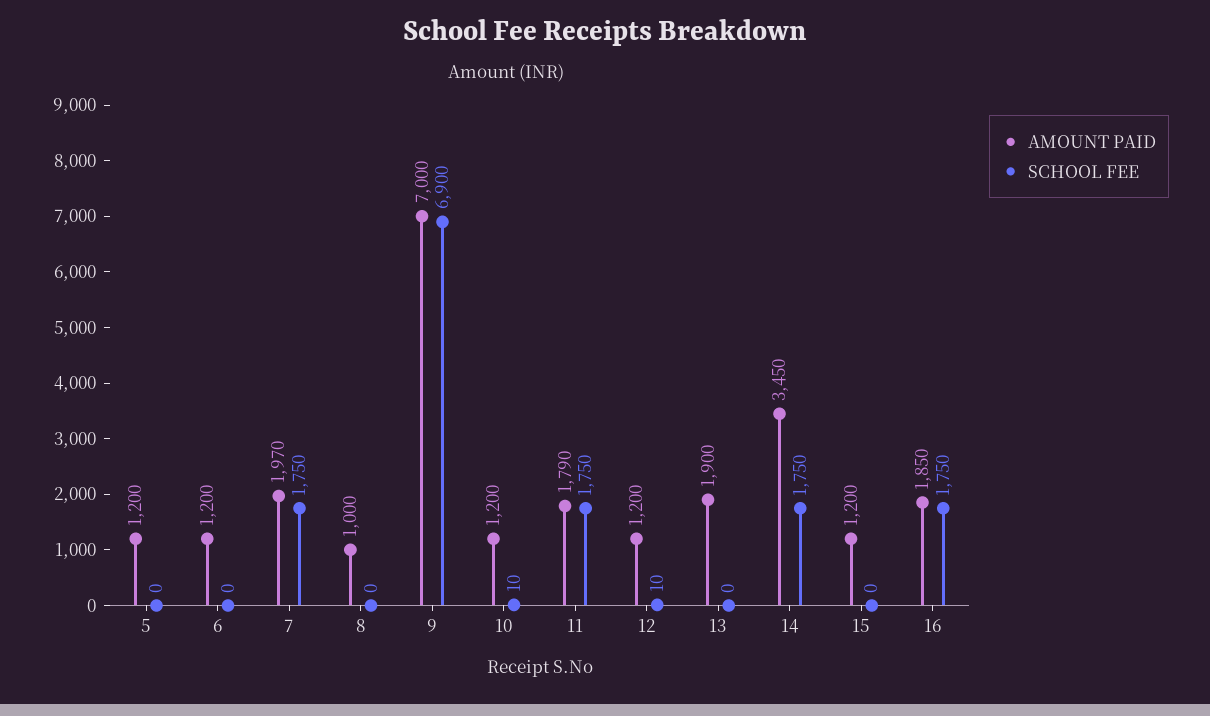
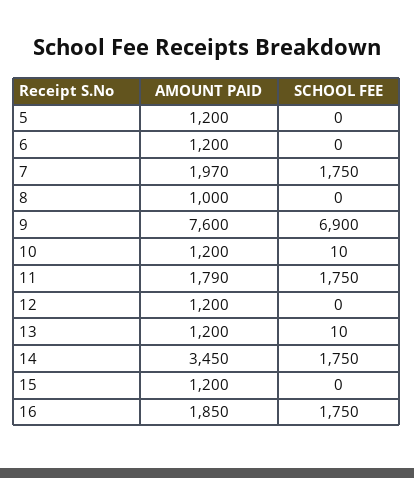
  {
    "AMOUNT PAID": {
      "5": 1200,
      "6": 1200,
      "7": 1970,
      "8": 1000,
-     "9": 7000,
+     "9": 7600,
      "10": 1200,
      "11": 1790,
      "12": 1200,
-     "13": 1900,
+     "13": 1200,
      "14": 3450,
      "15": 1200,
      "16": 1850
    },
    "SCHOOL FEE": {
      "5": 0,
      "6": 0,
      "7": 1750,
      "8": 0,
      "9": 6900,
      "10": 10,
      "11": 1750,
-     "12": 10,
+     "12": 0,
-     "13": 0,
+     "13": 10,
      "14": 1750,
      "15": 0,
      "16": 1750
    }
  }

